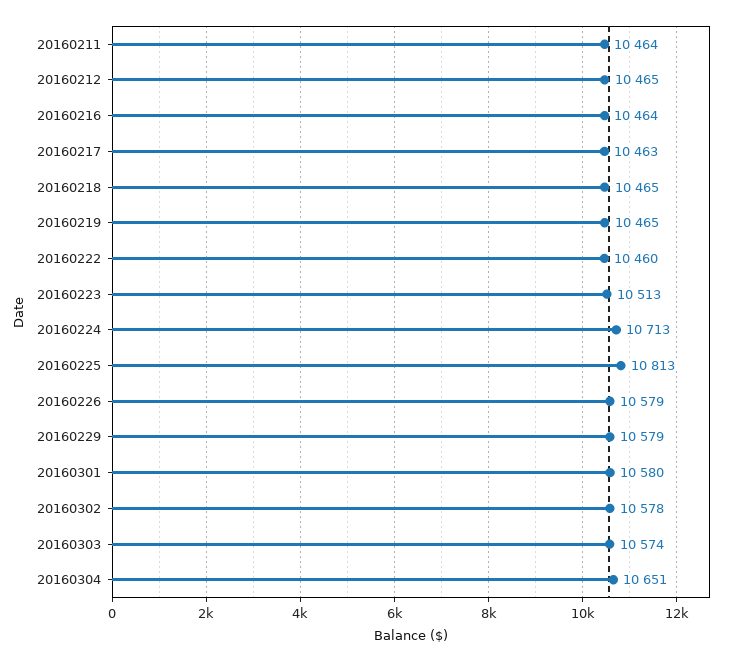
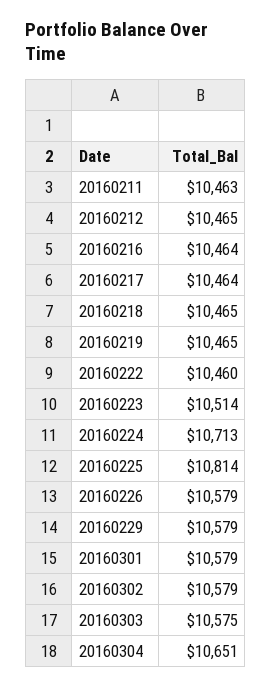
  {
-   "20160211": 10464,
+   "20160211": 10463,
    "20160212": 10465,
    "20160216": 10464,
-   "20160217": 10463,
+   "20160217": 10464,
    "20160218": 10465,
    "20160219": 10465,
    "20160222": 10460,
-   "20160223": 10513,
+   "20160223": 10514,
    "20160224": 10713,
-   "20160225": 10813,
+   "20160225": 10814,
    "20160226": 10579,
    "20160229": 10579,
-   "20160301": 10580,
+   "20160301": 10579,
-   "20160302": 10578,
+   "20160302": 10579,
-   "20160303": 10574,
+   "20160303": 10575,
    "20160304": 10651
  }

